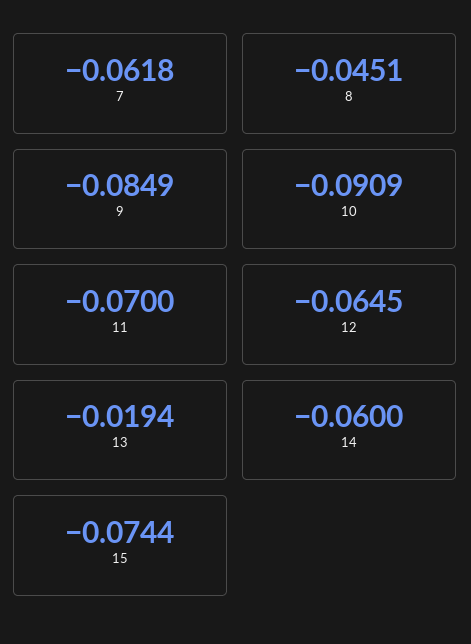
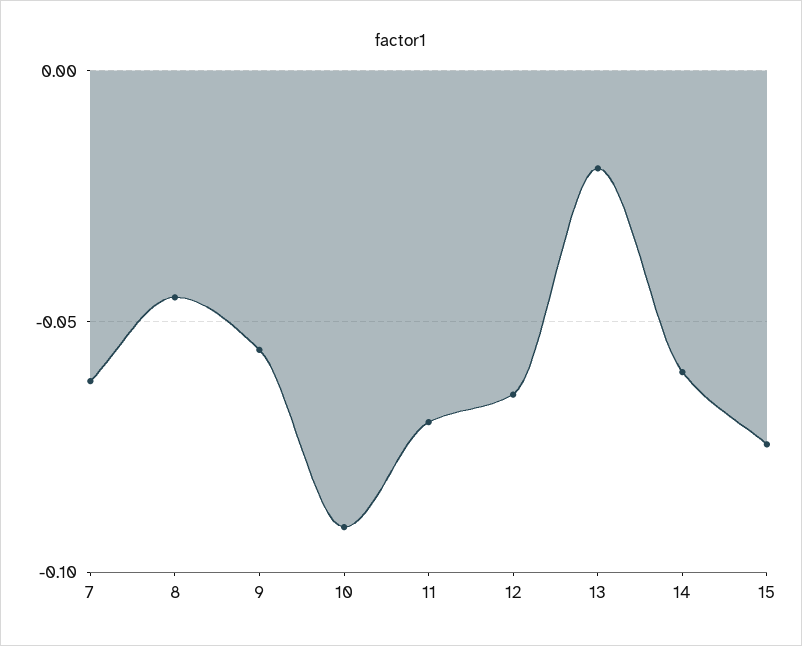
  {
    "7": -0.0618,
    "8": -0.0451,
-   "9": -0.0849,
+   "9": -0.055,
    "10": -0.0909,
    "11": -0.07,
    "12": -0.0645,
    "13": -0.0194,
    "14": -0.06,
    "15": -0.0744
  }

